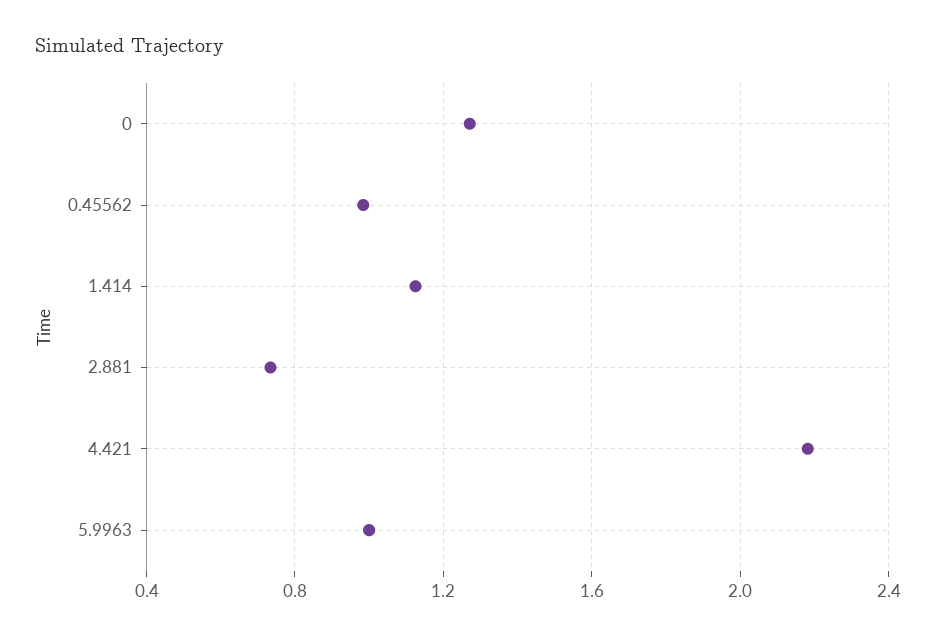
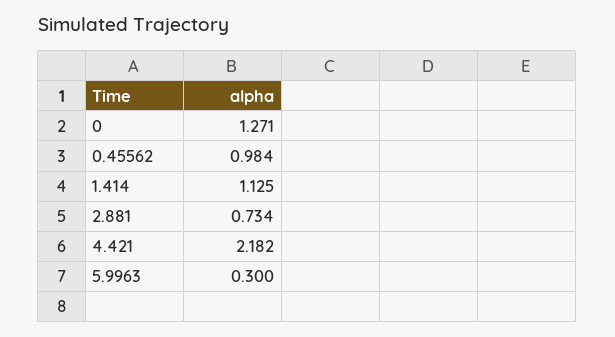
  {
    "0": 1.271,
    "0.45562": 0.984,
    "1.414": 1.125,
    "2.881": 0.734,
    "4.421": 2.182,
-   "5.9963": 1
+   "5.9963": 0.3
  }

